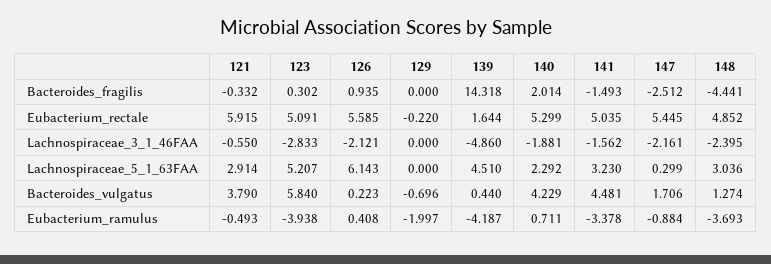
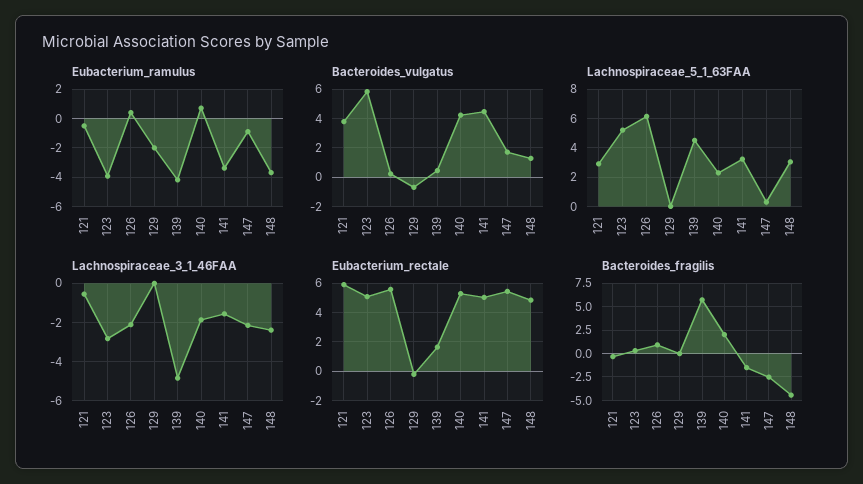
  {
    "Bacteroides_fragilis": {
      "121": -0.332,
      "123": 0.302,
      "126": 0.935,
      "129": 0,
-     "139": 14.318,
+     "139": 5,
      "140": 2.014,
      "141": -1.493,
      "147": -2.512,
      "148": -4.441
    },
    "Eubacterium_rectale": {
      "121": 5.915,
      "123": 5.091,
      "126": 5.585,
      "129": -0.22,
      "139": 1.644,
      "140": 5.299,
      "141": 5.035,
      "147": 5.445,
      "148": 4.852
    },
    "Lachnospiraceae_3_1_46FAA": {
      "121": -0.55,
      "123": -2.833,
      "126": -2.121,
      "129": 0,
      "139": -4.86,
      "140": -1.881,
      "141": -1.562,
      "147": -2.161,
      "148": -2.395
    },
    "Lachnospiraceae_5_1_63FAA": {
      "121": 2.914,
      "123": 5.207,
      "126": 6.143,
      "129": 0,
      "139": 4.51,
      "140": 2.292,
      "141": 3.23,
      "147": 0.299,
      "148": 3.036
    },
    "Bacteroides_vulgatus": {
      "121": 3.79,
      "123": 5.84,
      "126": 0.223,
      "129": -0.696,
      "139": 0.44,
      "140": 4.229,
      "141": 4.481,
      "147": 1.706,
      "148": 1.274
    },
    "Eubacterium_ramulus": {
      "121": -0.493,
      "123": -3.938,
      "126": 0.408,
      "129": -1.997,
      "139": -4.187,
      "140": 0.711,
      "141": -3.378,
      "147": -0.884,
      "148": -3.693
    }
  }

